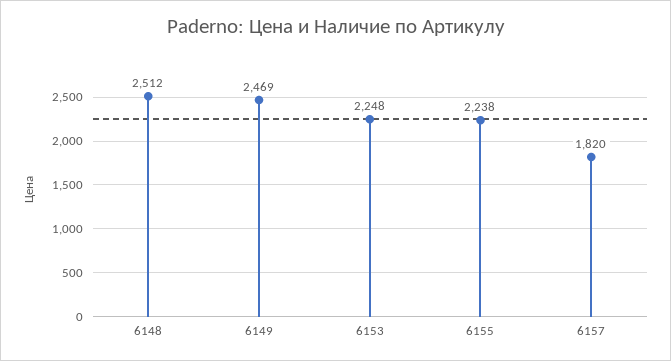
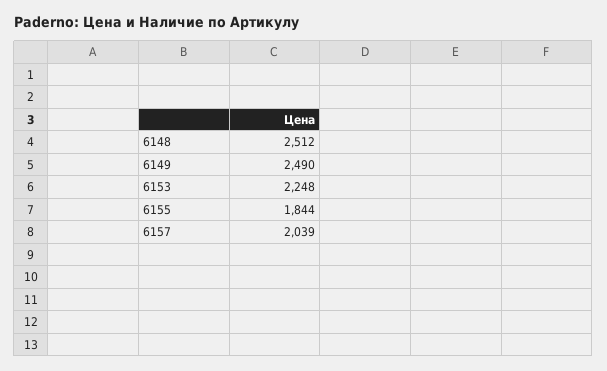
  {
    "6148": 2512,
-   "6149": 2469,
+   "6149": 2490,
    "6153": 2248,
-   "6155": 2238,
+   "6155": 1844,
-   "6157": 1820
+   "6157": 2039
  }

